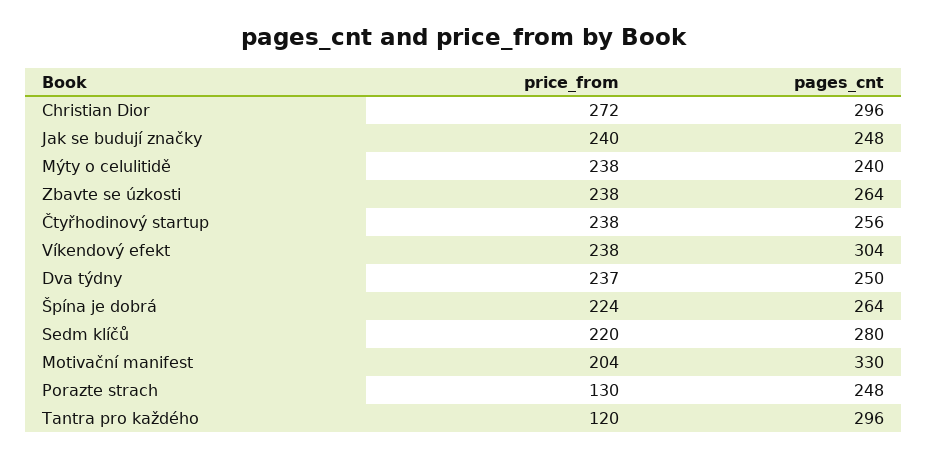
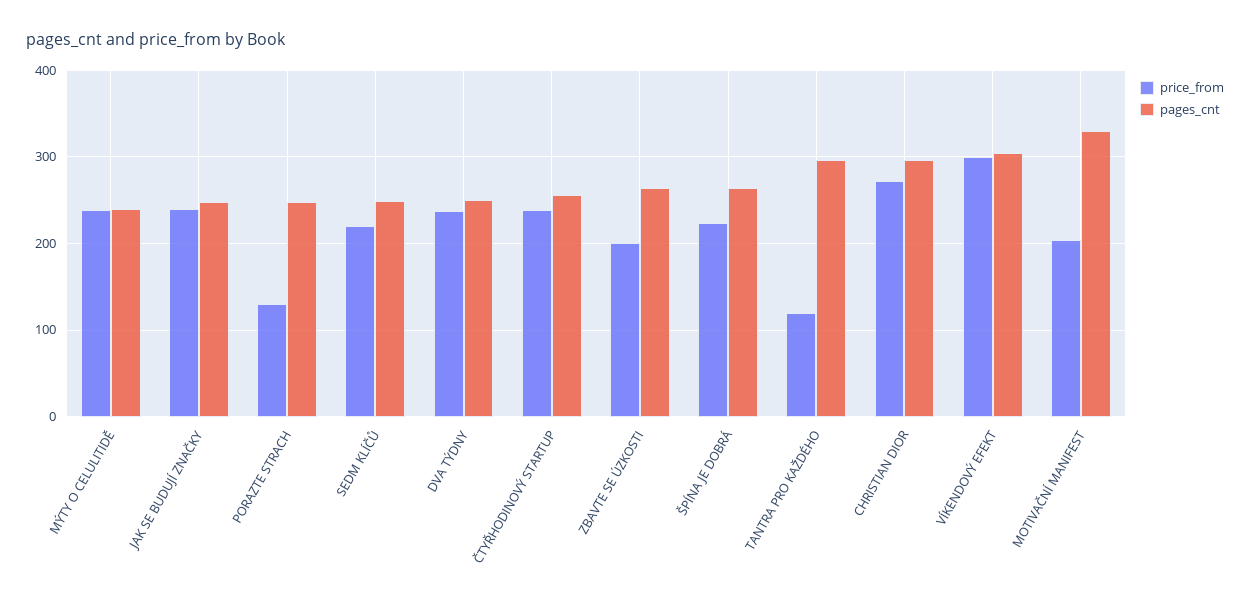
  {
    "price_from": {
      "Christian Dior": 272,
      "Jak se budují značky": 240,
      "Mýty o celulitidě": 238,
-     "Zbavte se úzkosti": 238,
+     "Zbavte se úzkosti": 200,
      "Čtyřhodinový startup": 238,
-     "Víkendový efekt": 238,
+     "Víkendový efekt": 300,
      "Dva týdny": 237,
      "Špína je dobrá": 224,
      "Sedm klíčů": 220,
      "Motivační manifest": 204,
      "Porazte strach": 130,
      "Tantra pro každého": 120
    },
    "pages_cnt": {
      "Christian Dior": 296,
      "Jak se budují značky": 248,
      "Mýty o celulitidě": 240,
      "Zbavte se úzkosti": 264,
      "Čtyřhodinový startup": 256,
      "Víkendový efekt": 304,
      "Dva týdny": 250,
      "Špína je dobrá": 264,
-     "Sedm klíčů": 280,
+     "Sedm klíčů": 250,
      "Motivační manifest": 330,
      "Porazte strach": 248,
      "Tantra pro každého": 296
    }
  }

